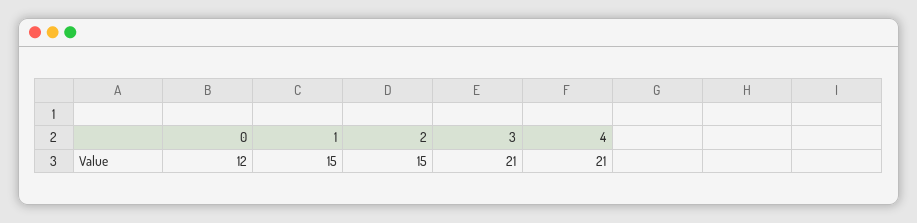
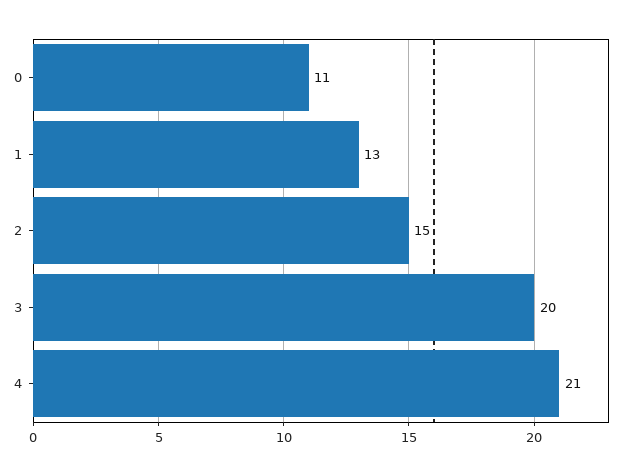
  {
-   "0": 12,
+   "0": 11,
-   "1": 15,
+   "1": 13,
    "2": 15,
-   "3": 21,
+   "3": 20,
    "4": 21
  }

